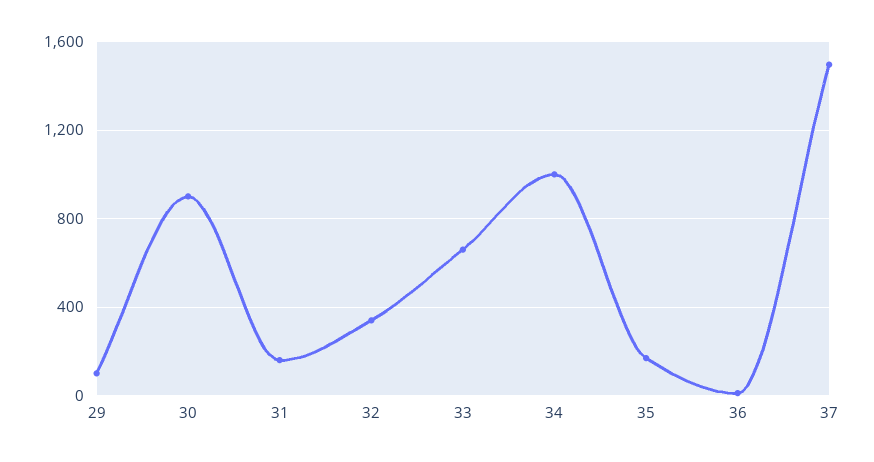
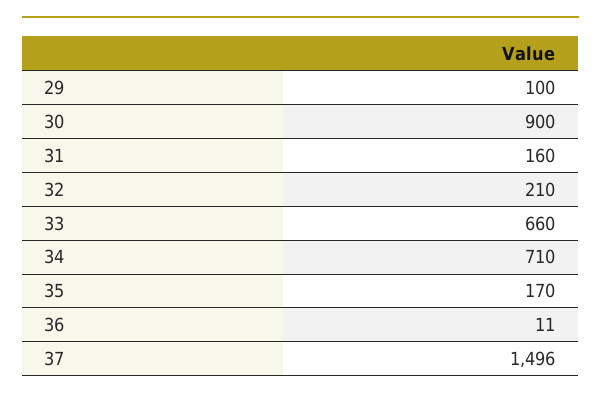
  {
    "29": 100,
    "30": 900,
    "31": 160,
-   "32": 350,
+   "32": 210,
    "33": 660,
-   "34": 1000,
+   "34": 710,
    "35": 170,
    "36": 11,
    "37": 1496
  }

